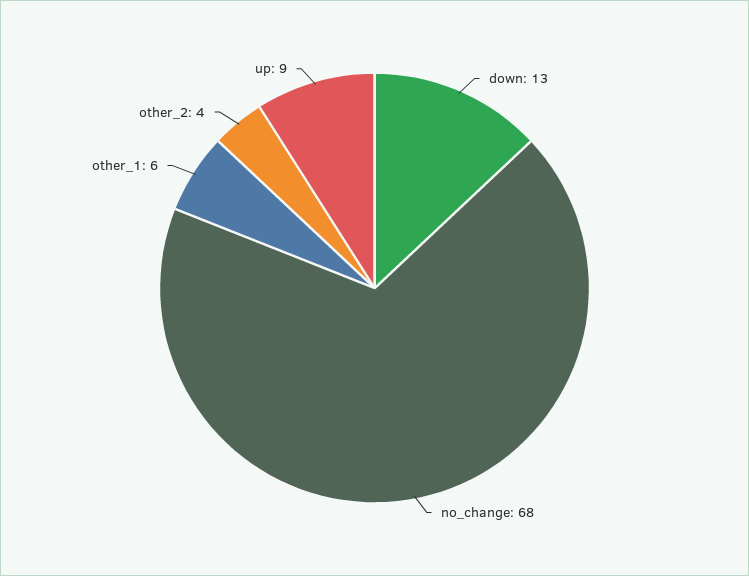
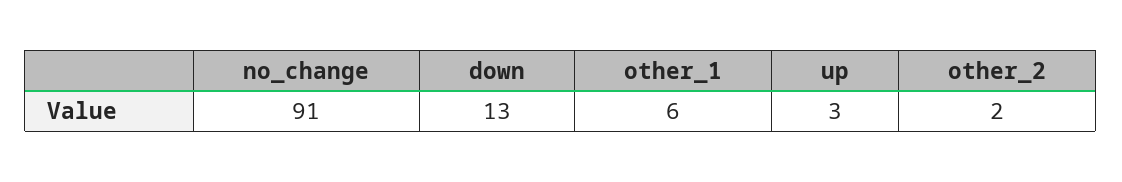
  {
    "down": 13,
-   "no_change": 68,
+   "no_change": 91,
    "other_1": 6,
-   "other_2": 4,
+   "other_2": 2,
-   "up": 9
+   "up": 3
  }

